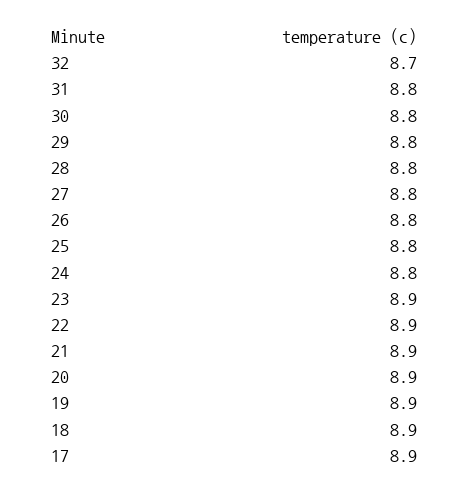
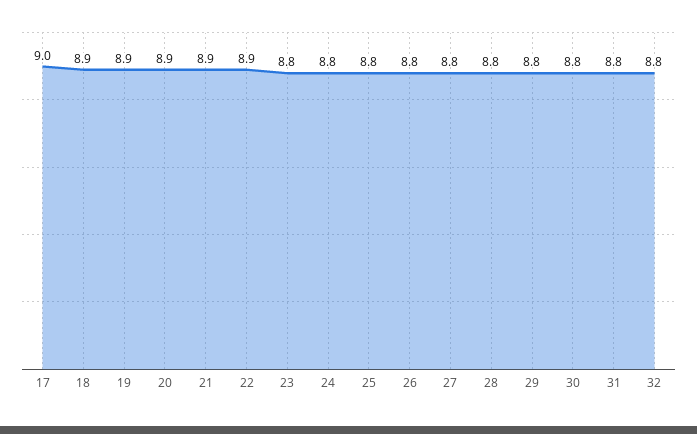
  {
-   "32": 8.7,
+   "32": 8.8,
    "31": 8.8,
    "30": 8.8,
    "29": 8.8,
    "28": 8.8,
    "27": 8.8,
    "26": 8.8,
    "25": 8.8,
    "24": 8.8,
-   "23": 8.9,
+   "23": 8.8,
    "22": 8.9,
    "21": 8.9,
    "20": 8.9,
    "19": 8.9,
    "18": 8.9,
-   "17": 8.9
+   "17": 9
  }

